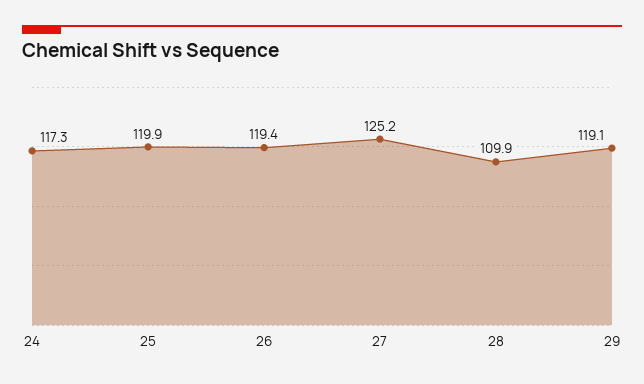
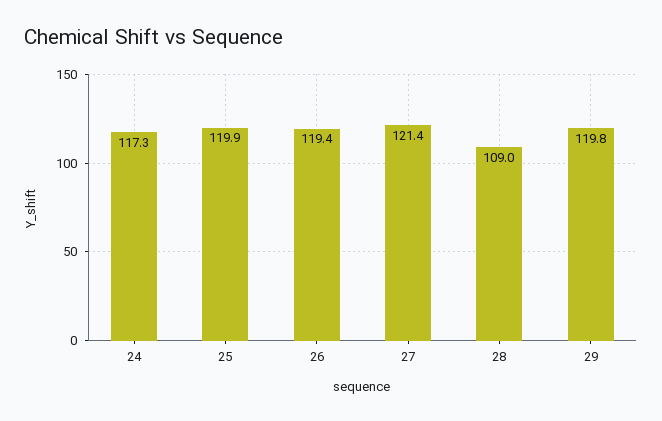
  {
    "24": 117.3,
    "25": 119.9,
    "26": 119.4,
-   "27": 125.2,
+   "27": 121.4,
-   "28": 109.9,
+   "28": 109,
-   "29": 119.1
+   "29": 119.8
  }

